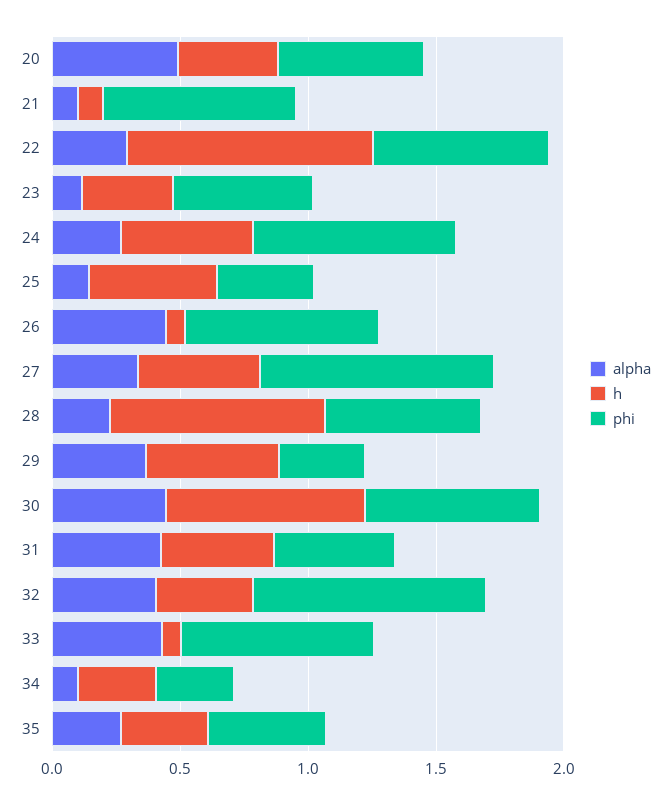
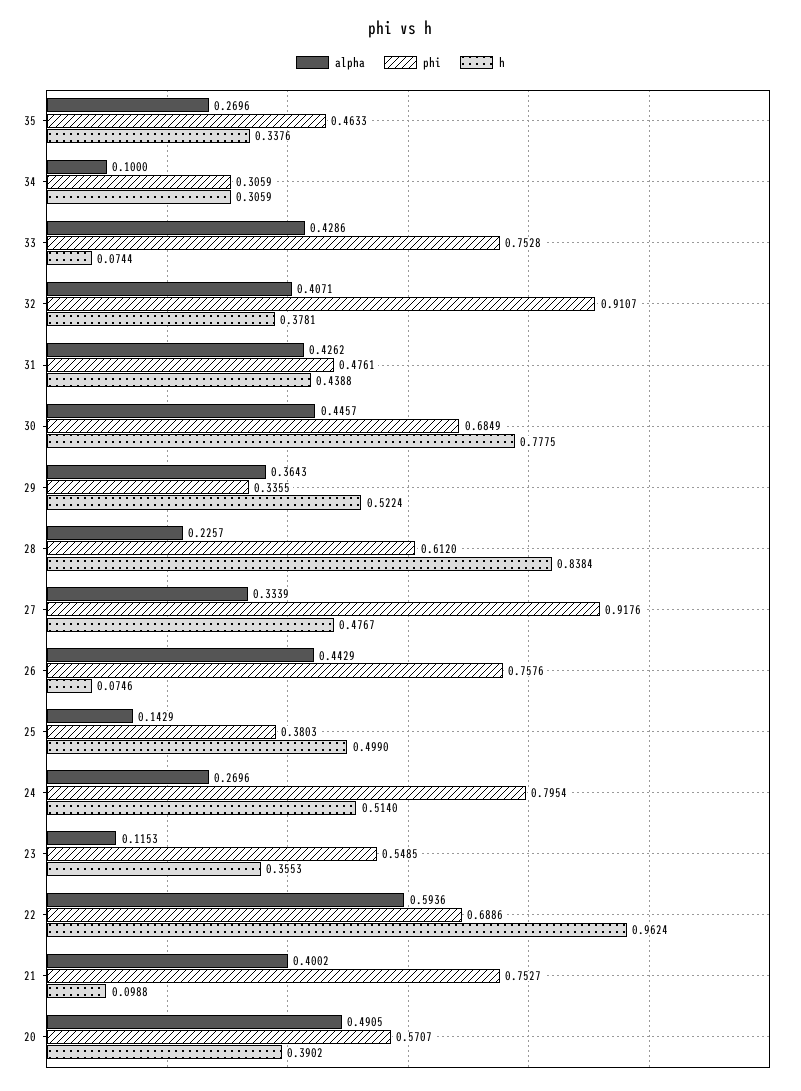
  {
    "alpha": {
      "20": 0.4905,
-     "21": 0.1,
+     "21": 0.4002,
-     "22": 0.3,
+     "22": 0.5936,
      "23": 0.1153,
      "24": 0.2696,
      "25": 0.1429,
      "26": 0.4429,
      "27": 0.3339,
      "28": 0.2257,
      "29": 0.3643,
      "30": 0.4457,
      "31": 0.4262,
      "32": 0.4071,
      "33": 0.4286,
      "34": 0.1,
      "35": 0.2696
    },
    "h": {
      "20": 0.3902,
      "21": 0.0988,
      "22": 0.9624,
      "23": 0.3553,
      "24": 0.514,
      "25": 0.499,
      "26": 0.0746,
      "27": 0.4767,
      "28": 0.8384,
      "29": 0.5224,
      "30": 0.7775,
      "31": 0.4388,
      "32": 0.3781,
      "33": 0.0744,
      "34": 0.3059,
      "35": 0.3376
    },
    "phi": {
      "20": 0.5707,
      "21": 0.7527,
      "22": 0.6886,
      "23": 0.5485,
      "24": 0.7954,
      "25": 0.3803,
      "26": 0.7576,
      "27": 0.9176,
      "28": 0.612,
      "29": 0.3355,
      "30": 0.6849,
      "31": 0.4761,
      "32": 0.9107,
      "33": 0.7528,
      "34": 0.3059,
      "35": 0.4633
    }
  }

